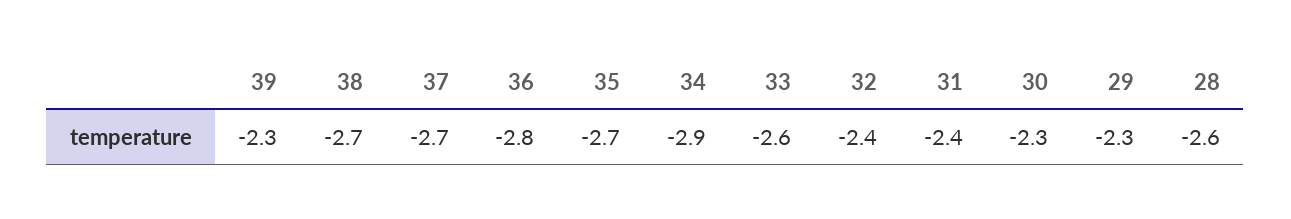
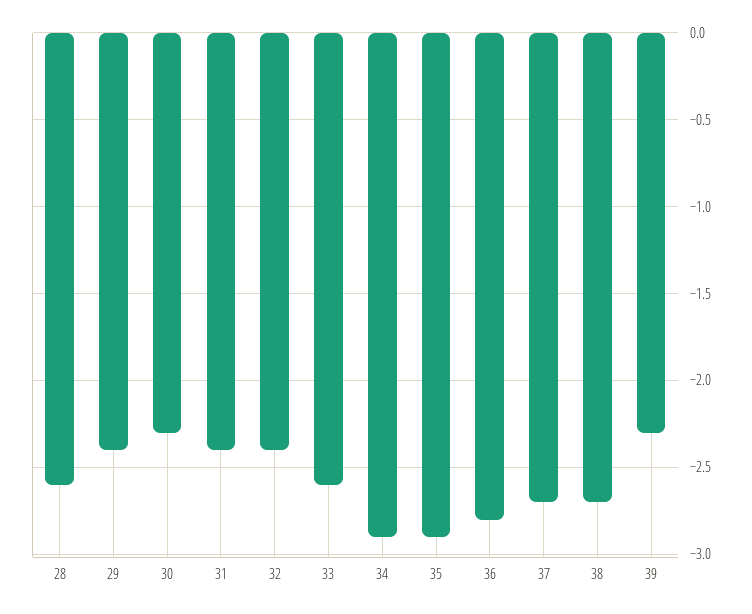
  {
    "39": -2.3,
    "38": -2.7,
    "37": -2.7,
    "36": -2.8,
-   "35": -2.7,
+   "35": -2.9,
    "34": -2.9,
    "33": -2.6,
    "32": -2.4,
    "31": -2.4,
    "30": -2.3,
-   "29": -2.3,
+   "29": -2.4,
    "28": -2.6
  }

